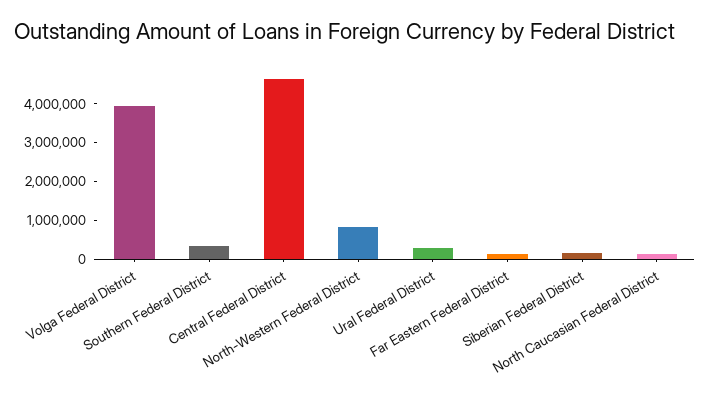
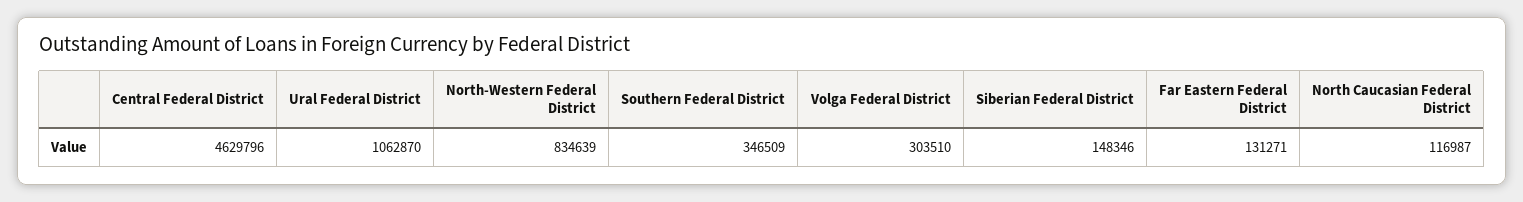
  {
-   "Volga Federal District": 4000000,
+   "Volga Federal District": 303510,
    "Southern Federal District": 346509,
    "Central Federal District": 4629796,
    "North-Western Federal District": 834639,
-   "Ural Federal District": 250000,
+   "Ural Federal District": 1062870,
    "Far Eastern Federal District": 131271,
    "Siberian Federal District": 148346,
    "North Caucasian Federal District": 116987
  }

